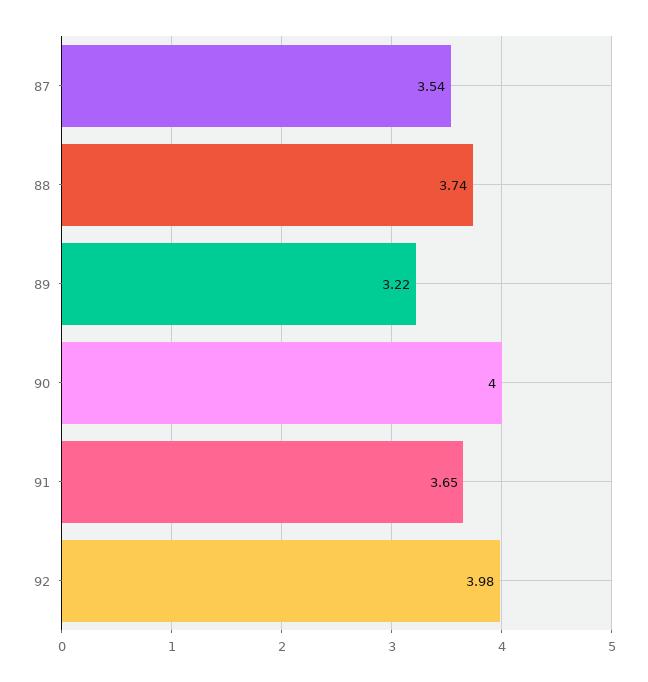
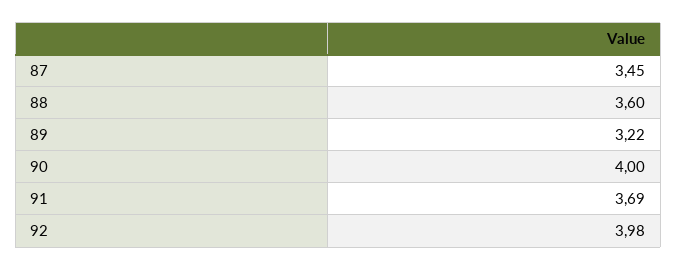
  {
-   "87": 3.54,
+   "87": 3.45,
-   "88": 3.74,
+   "88": 3.6,
    "89": 3.22,
    "90": 4,
-   "91": 3.65,
+   "91": 3.69,
    "92": 3.98
  }

